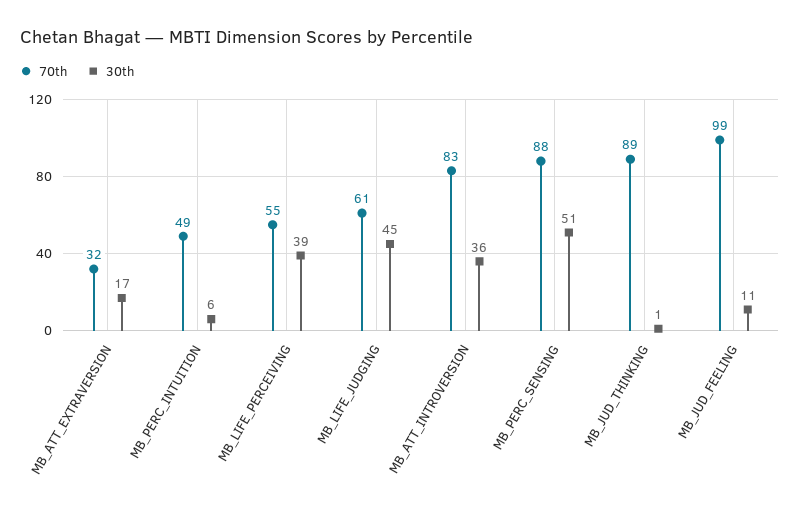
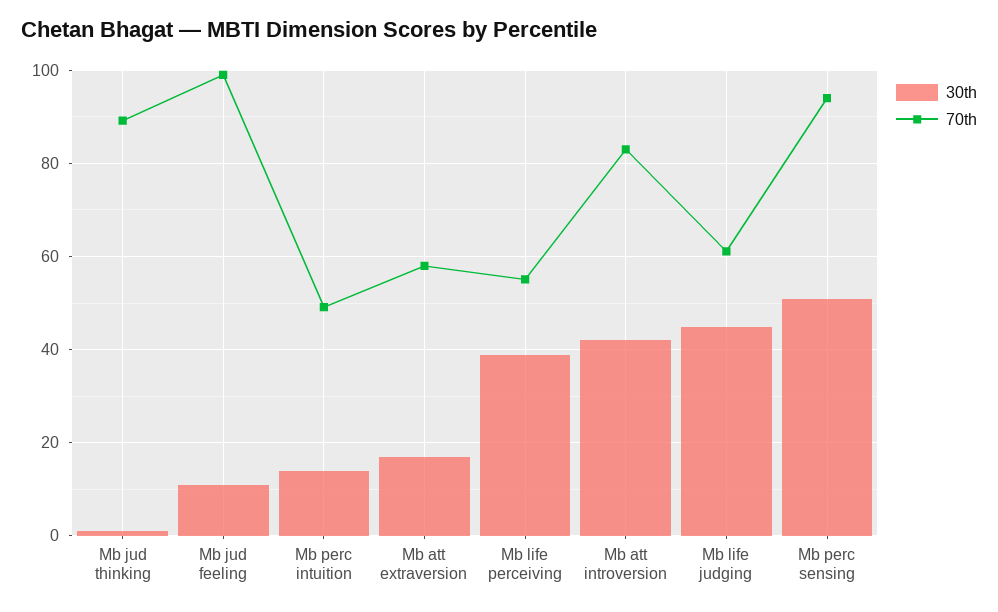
  {
    "70th": {
-     "MB_ATT_EXTRAVERSION": 32,
+     "MB_ATT_EXTRAVERSION": 58,
      "MB_PERC_INTUITION": 49,
      "MB_LIFE_PERCEIVING": 55,
      "MB_LIFE_JUDGING": 61,
      "MB_ATT_INTROVERSION": 83,
-     "MB_PERC_SENSING": 88,
+     "MB_PERC_SENSING": 94,
      "MB_JUD_THINKING": 89,
      "MB_JUD_FEELING": 99
    },
    "30th": {
      "MB_ATT_EXTRAVERSION": 17,
-     "MB_PERC_INTUITION": 6,
+     "MB_PERC_INTUITION": 14,
      "MB_LIFE_PERCEIVING": 39,
      "MB_LIFE_JUDGING": 45,
-     "MB_ATT_INTROVERSION": 36,
+     "MB_ATT_INTROVERSION": 42,
      "MB_PERC_SENSING": 51,
      "MB_JUD_THINKING": 1,
      "MB_JUD_FEELING": 11
    }
  }

